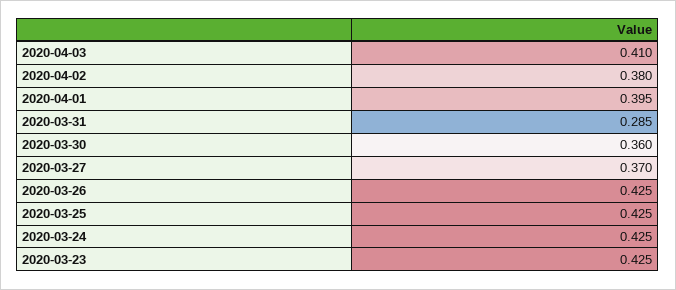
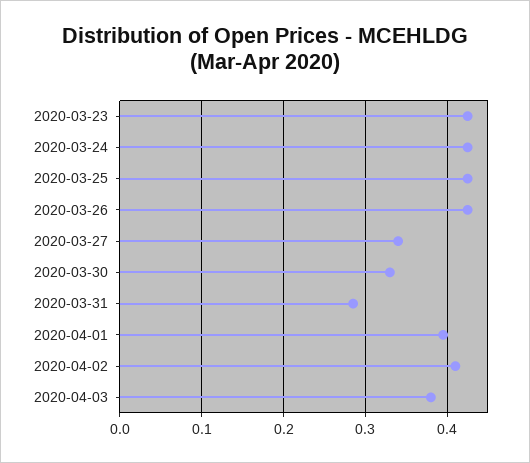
  {
-   "2020-04-03": 0.41,
+   "2020-04-03": 0.38,
-   "2020-04-02": 0.38,
+   "2020-04-02": 0.41,
    "2020-04-01": 0.395,
    "2020-03-31": 0.285,
-   "2020-03-30": 0.36,
+   "2020-03-30": 0.33,
-   "2020-03-27": 0.37,
+   "2020-03-27": 0.34,
    "2020-03-26": 0.425,
    "2020-03-25": 0.425,
    "2020-03-24": 0.425,
    "2020-03-23": 0.425
  }

